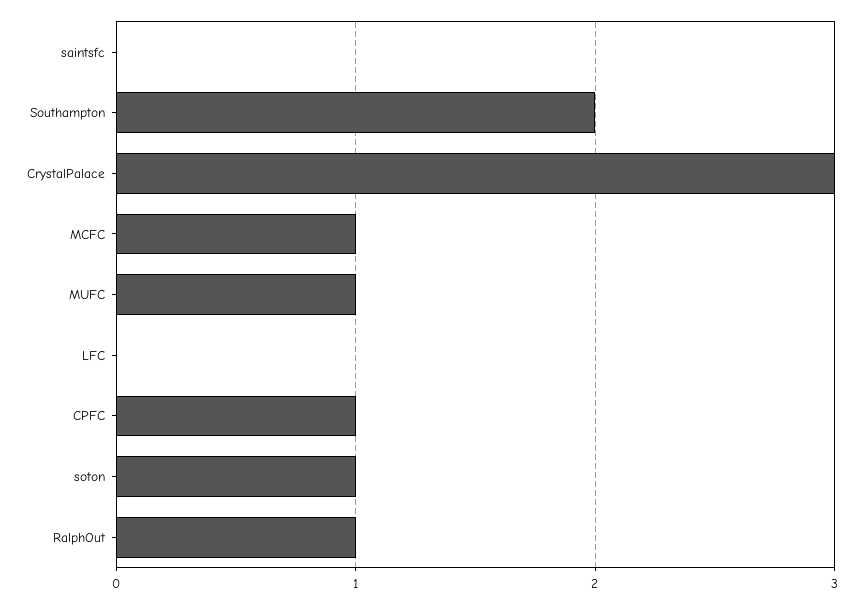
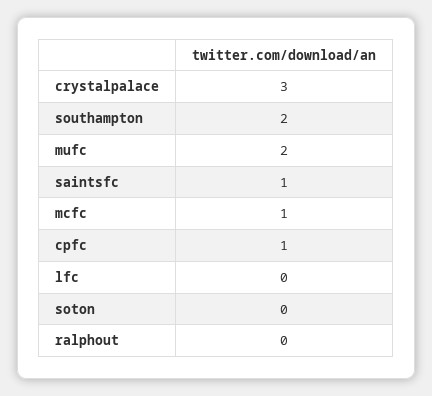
  {
-   "saintsfc": 0,
+   "saintsfc": 1,
    "Southampton": 2,
    "CrystalPalace": 3,
    "MCFC": 1,
-   "MUFC": 1,
+   "MUFC": 2,
    "LFC": 0,
    "CPFC": 1,
-   "soton": 1,
+   "soton": 0,
-   "RalphOut": 1
+   "RalphOut": 0
  }

